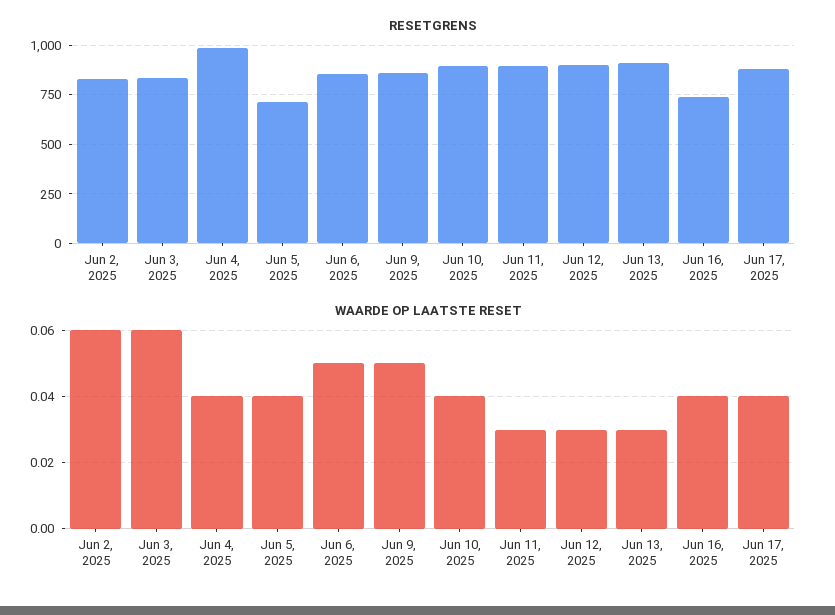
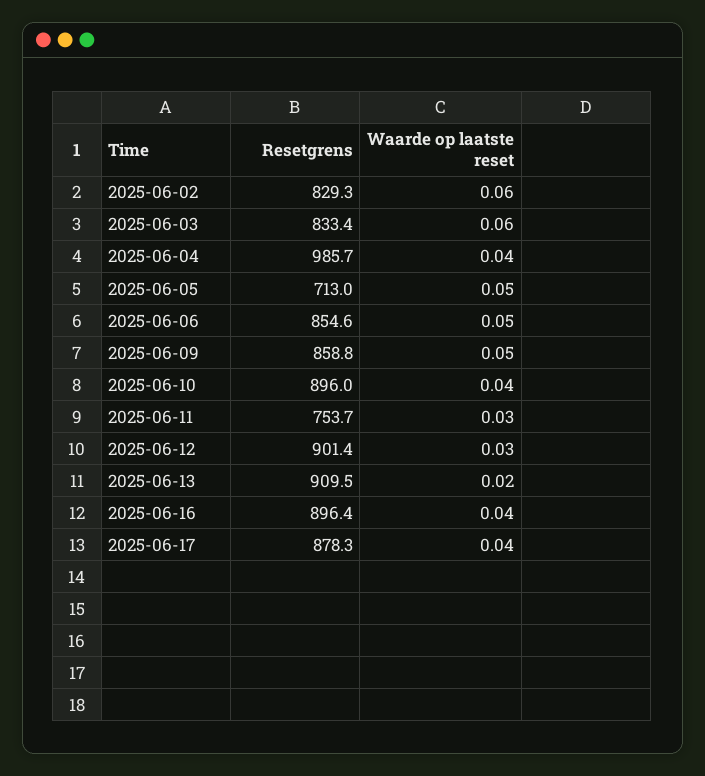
  {
    "RESETGRENS": {
      "Jun 2, 2025": 829.3,
      "Jun 3, 2025": 833.4,
      "Jun 4, 2025": 985.7,
      "Jun 5, 2025": 713,
      "Jun 6, 2025": 854.6,
      "Jun 9, 2025": 858.8,
      "Jun 10, 2025": 896,
-     "Jun 11, 2025": 900,
+     "Jun 11, 2025": 753.7,
      "Jun 12, 2025": 901.4,
      "Jun 13, 2025": 909.5,
-     "Jun 16, 2025": 750,
+     "Jun 16, 2025": 896.4,
      "Jun 17, 2025": 878.3
    },
    "WAARDE OP LAATSTE RESET": {
      "Jun 2, 2025": 0.06,
      "Jun 3, 2025": 0.06,
      "Jun 4, 2025": 0.04,
-     "Jun 5, 2025": 0.04,
+     "Jun 5, 2025": 0.05,
      "Jun 6, 2025": 0.05,
      "Jun 9, 2025": 0.05,
      "Jun 10, 2025": 0.04,
      "Jun 11, 2025": 0.03,
      "Jun 12, 2025": 0.03,
-     "Jun 13, 2025": 0.03,
+     "Jun 13, 2025": 0.02,
      "Jun 16, 2025": 0.04,
      "Jun 17, 2025": 0.04
    }
  }

